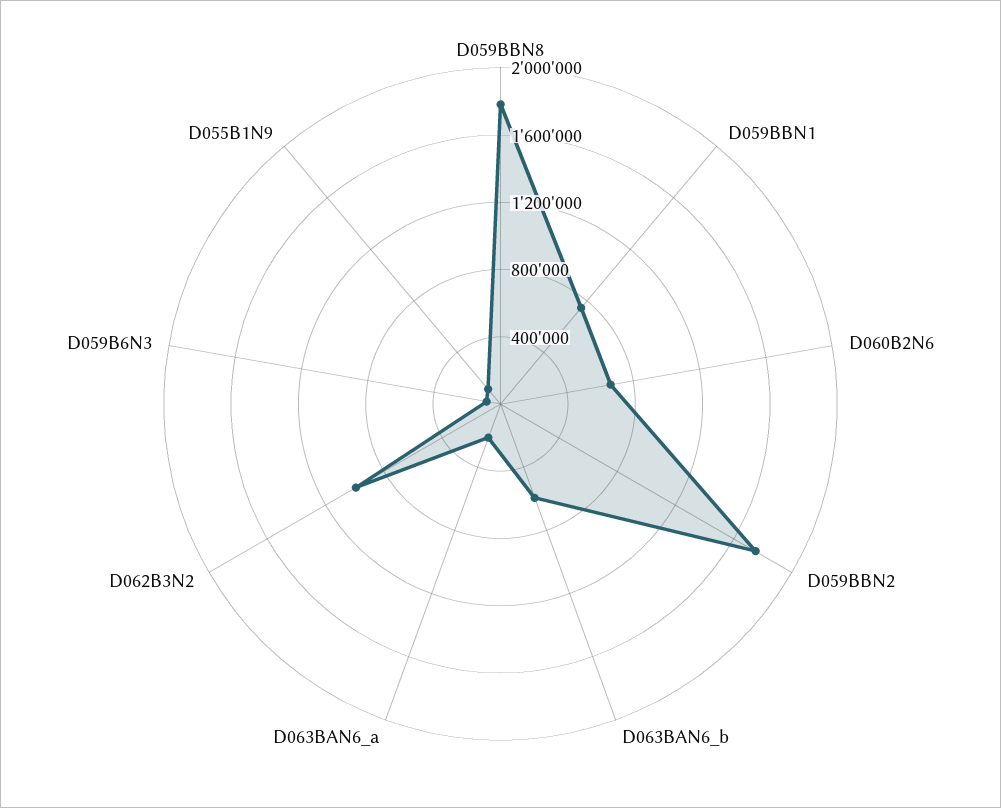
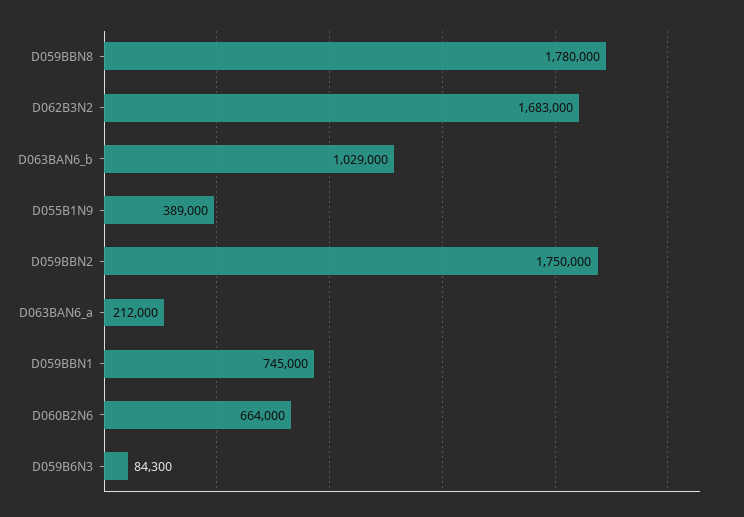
  {
    "D059BBN8": 1780000,
    "D059BBN1": 745000,
    "D060B2N6": 664000,
    "D059BBN2": 1750000,
-   "D063BAN6_b": 600000,
+   "D063BAN6_b": 1029000,
    "D063BAN6_a": 212000,
-   "D062B3N2": 1000000,
+   "D062B3N2": 1683000,
    "D059B6N3": 84300,
-   "D055B1N9": 100000
+   "D055B1N9": 389000
  }

